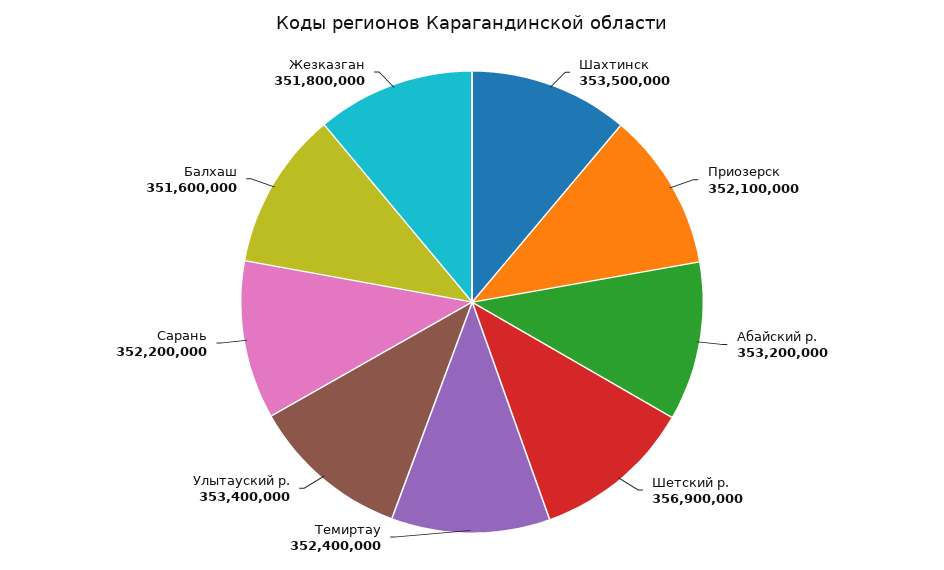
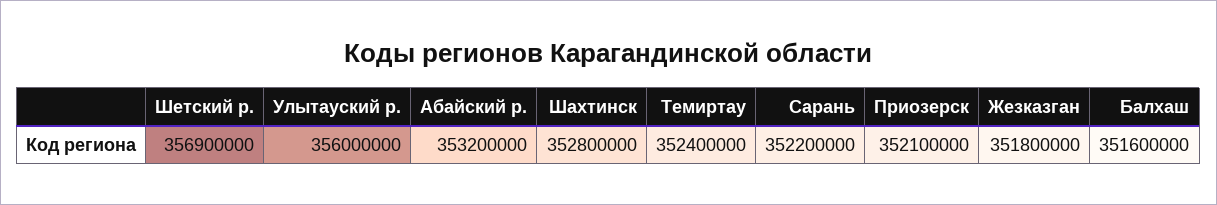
  {
-   "Шахтинск": 353500000,
+   "Шахтинск": 352800000,
    "Приозерск": 352100000,
    "Абайский р.": 353200000,
    "Шетский р.": 356900000,
    "Темиртау": 352400000,
-   "Улытауский р.": 353400000,
+   "Улытауский р.": 356000000,
    "Сарань": 352200000,
    "Балхаш": 351600000,
    "Жезказган": 351800000
  }

